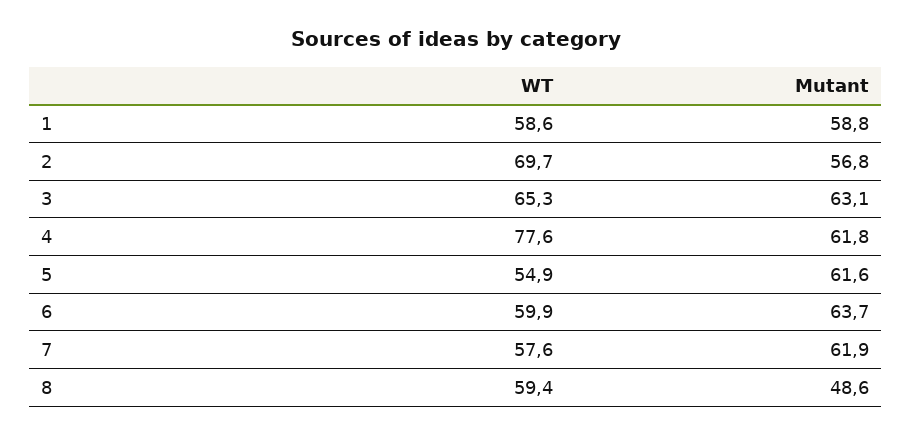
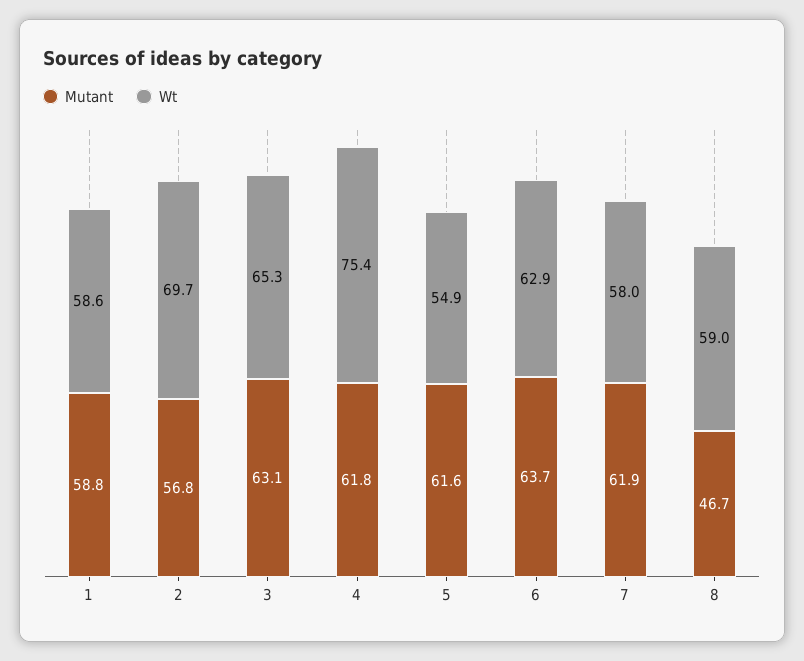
  {
    "WT": {
      "1": 58.6,
      "2": 69.7,
      "3": 65.3,
-     "4": 77.6,
+     "4": 75.4,
      "5": 54.9,
-     "6": 59.9,
+     "6": 62.9,
-     "7": 57.6,
+     "7": 58,
-     "8": 59.4
+     "8": 59
    },
    "Mutant": {
      "1": 58.8,
      "2": 56.8,
      "3": 63.1,
      "4": 61.8,
      "5": 61.6,
      "6": 63.7,
      "7": 61.9,
-     "8": 48.6
+     "8": 46.7
    }
  }

